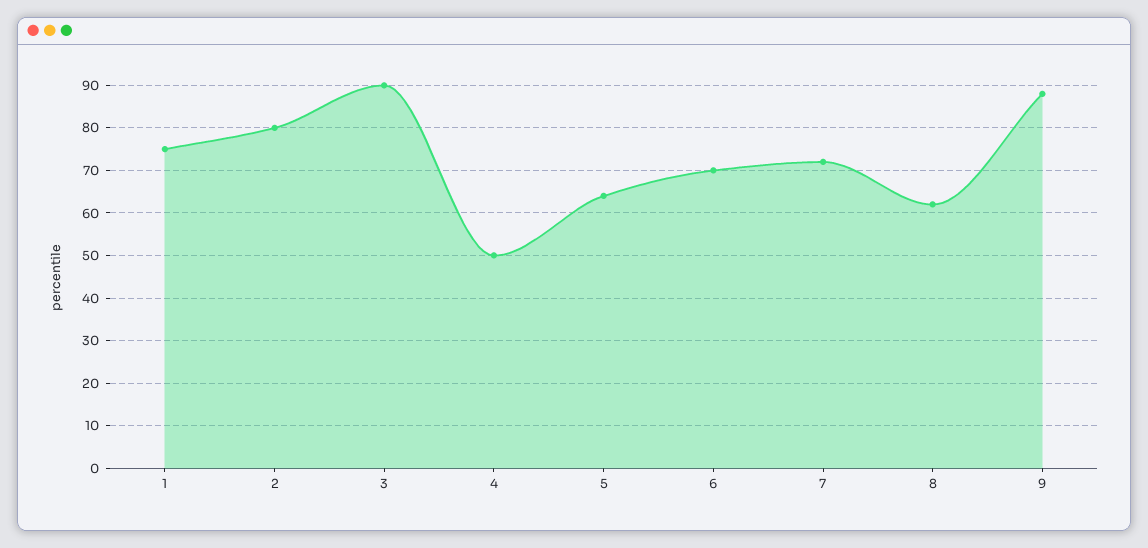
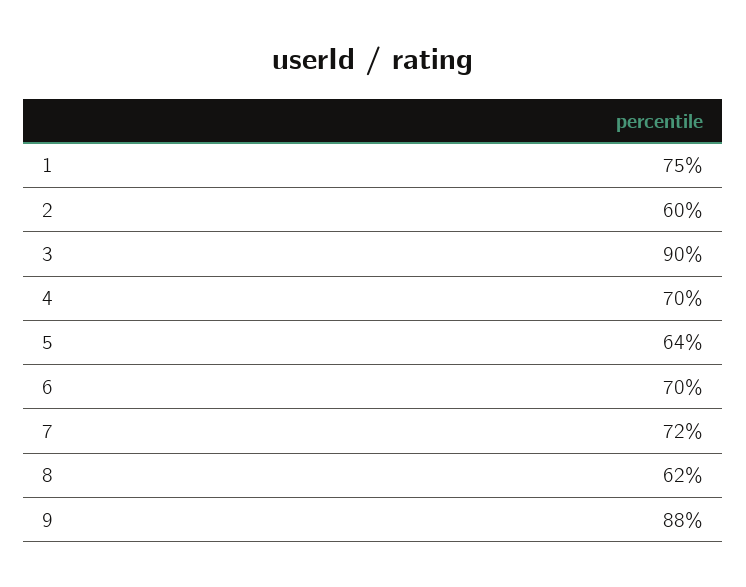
  {
    "1": 75,
-   "2": 80,
+   "2": 60,
    "3": 90,
-   "4": 50,
+   "4": 70,
    "5": 64,
    "6": 70,
    "7": 72,
    "8": 62,
    "9": 88
  }

